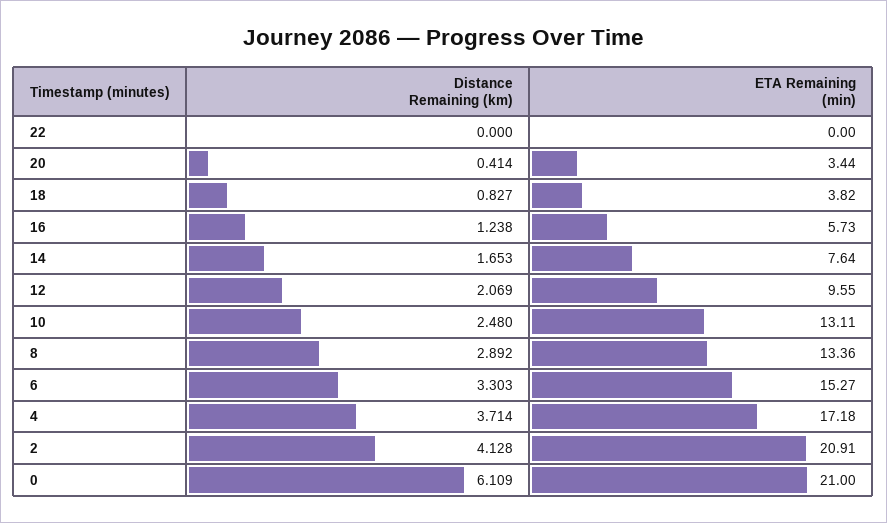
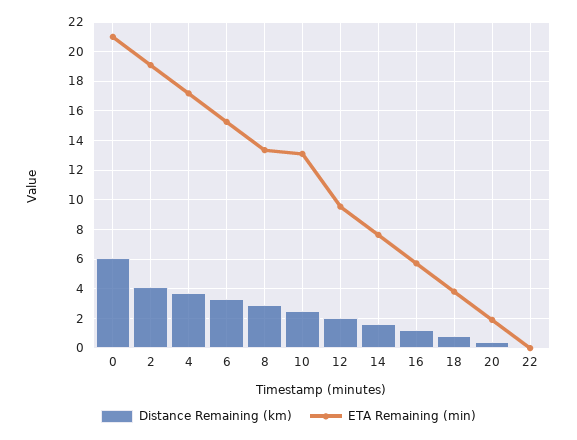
  {
    "Distance Remaining (km)": {
      "22": 0,
      "20": 0.414,
      "18": 0.827,
      "16": 1.238,
      "14": 1.653,
      "12": 2.069,
      "10": 2.48,
      "8": 2.892,
      "6": 3.303,
      "4": 3.714,
      "2": 4.128,
      "0": 6.109
    },
    "ETA Remaining (min)": {
      "22": 0,
-     "20": 3.44,
+     "20": 2,
      "18": 3.82,
      "16": 5.73,
      "14": 7.64,
      "12": 9.55,
      "10": 13.11,
      "8": 13.36,
      "6": 15.27,
      "4": 17.18,
-     "2": 20.91,
+     "2": 19,
      "0": 21
    }
  }

